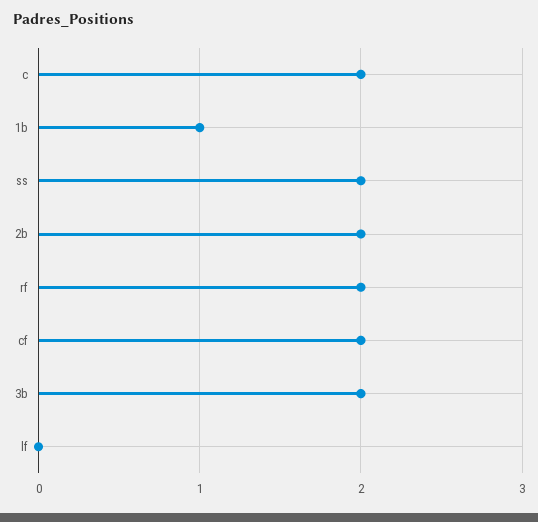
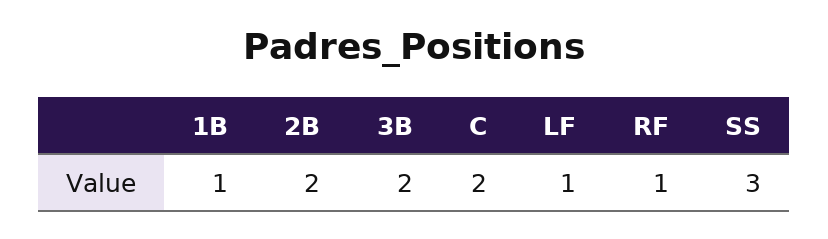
  {
    "c": 2,
    "1b": 1,
-   "ss": 2,
+   "ss": 3,
    "2b": 2,
-   "rf": 2,
+   "rf": 1,
-   "cf": 2,
    "3b": 2,
-   "lf": 0
+   "lf": 1
  }

